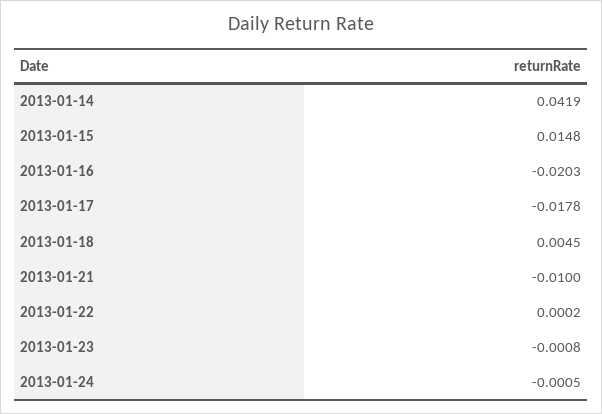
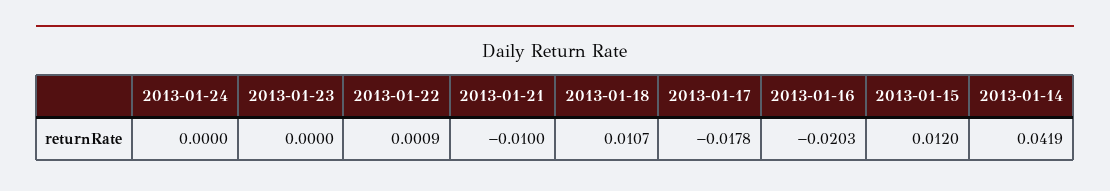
  {
    "2013-01-14": 0.0419,
-   "2013-01-15": 0.0148,
+   "2013-01-15": 0.012,
    "2013-01-16": -0.0203,
    "2013-01-17": -0.0178,
-   "2013-01-18": 0.0045,
+   "2013-01-18": 0.0107,
    "2013-01-21": -0.01,
-   "2013-01-22": 0.0002,
+   "2013-01-22": 0.0009,
-   "2013-01-23": -0.0008,
+   "2013-01-23": 0,
-   "2013-01-24": -0.0005
+   "2013-01-24": 0
  }

